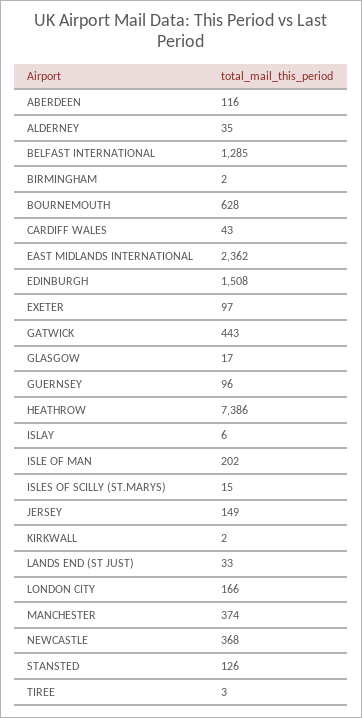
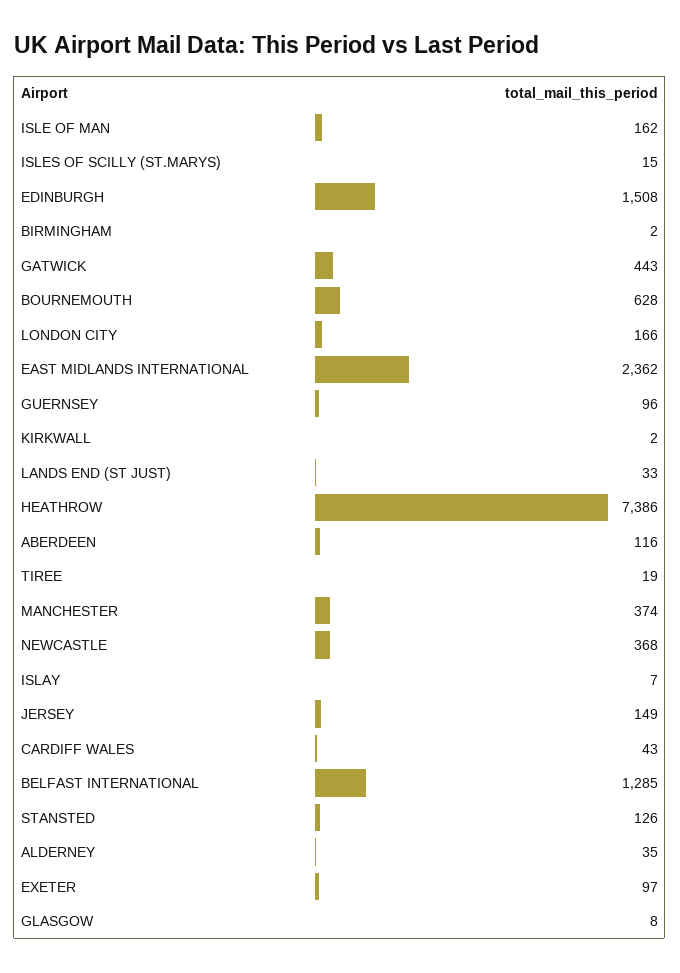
  {
    "ABERDEEN": 116,
    "ALDERNEY": 35,
    "BELFAST INTERNATIONAL": 1285,
    "BIRMINGHAM": 2,
    "BOURNEMOUTH": 628,
    "CARDIFF WALES": 43,
    "EAST MIDLANDS INTERNATIONAL": 2362,
    "EDINBURGH": 1508,
    "EXETER": 97,
    "GATWICK": 443,
-   "GLASGOW": 17,
+   "GLASGOW": 8,
    "GUERNSEY": 96,
    "HEATHROW": 7386,
-   "ISLAY": 6,
+   "ISLAY": 7,
-   "ISLE OF MAN": 202,
+   "ISLE OF MAN": 162,
    "ISLES OF SCILLY (ST.MARYS)": 15,
    "JERSEY": 149,
    "KIRKWALL": 2,
    "LANDS END (ST JUST)": 33,
    "LONDON CITY": 166,
    "MANCHESTER": 374,
    "NEWCASTLE": 368,
    "STANSTED": 126,
-   "TIREE": 3
+   "TIREE": 19
  }

